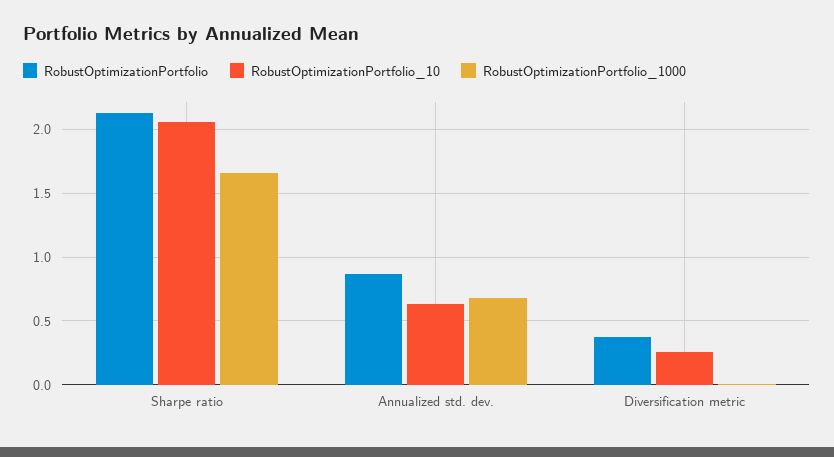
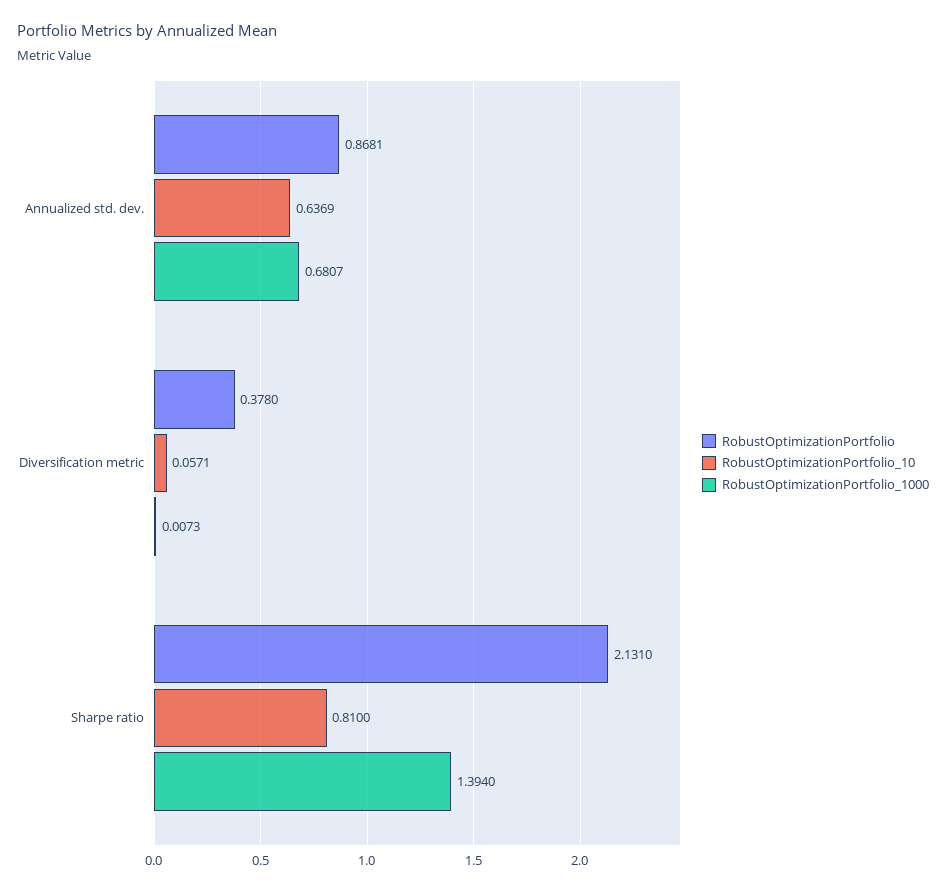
  {
    "RobustOptimizationPortfolio": {
      "Sharpe ratio": 2.131,
      "Annualized std. dev.": 0.8681,
      "Diversification metric": 0.378
    },
    "RobustOptimizationPortfolio_10": {
-     "Sharpe ratio": 2.05,
+     "Sharpe ratio": 0.81,
      "Annualized std. dev.": 0.6369,
-     "Diversification metric": 0.25
+     "Diversification metric": 0.0571
    },
    "RobustOptimizationPortfolio_1000": {
-     "Sharpe ratio": 1.65,
+     "Sharpe ratio": 1.394,
      "Annualized std. dev.": 0.6807,
      "Diversification metric": 0.0073
    }
  }

